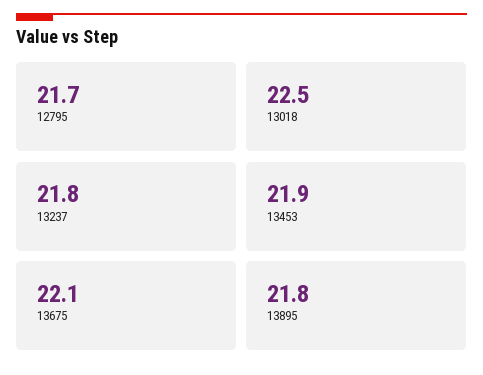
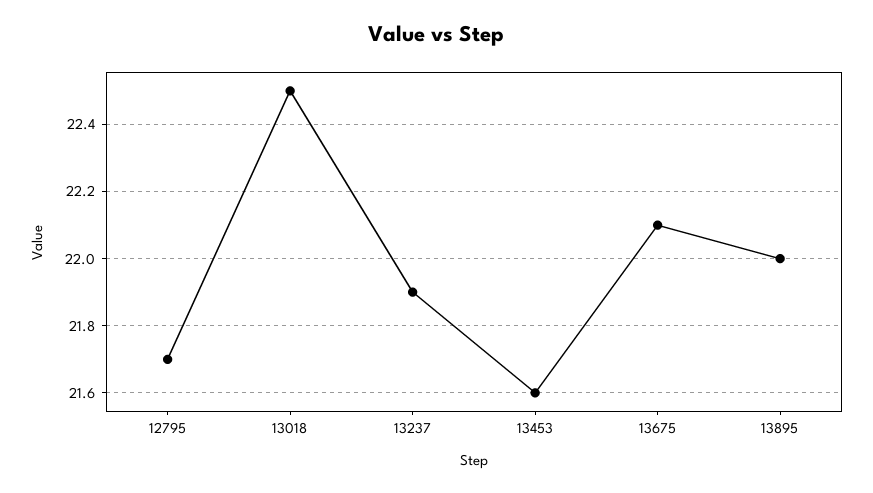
  {
    "12795": 21.7,
    "13018": 22.5,
-   "13237": 21.8,
+   "13237": 21.9,
-   "13453": 21.9,
+   "13453": 21.6,
    "13675": 22.1,
-   "13895": 21.8
+   "13895": 22
  }

